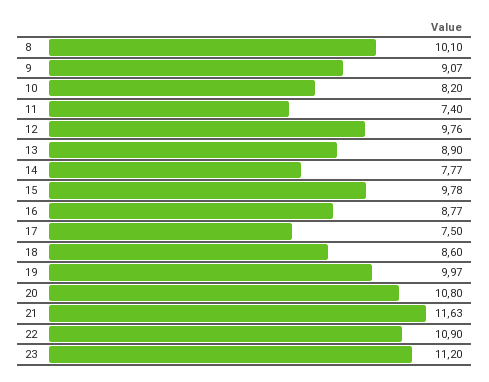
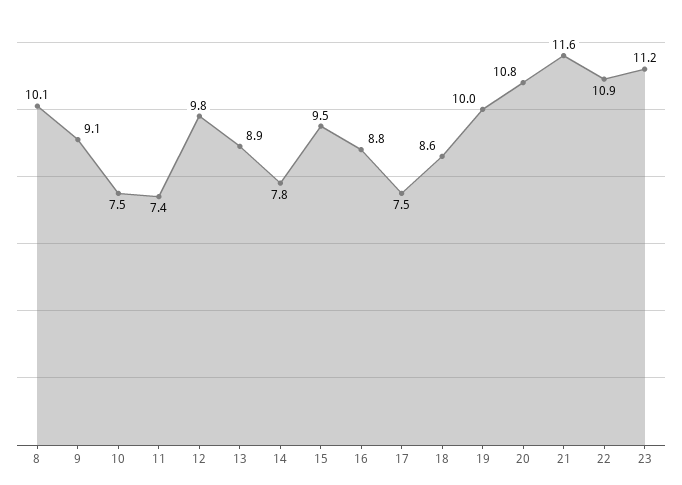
  {
    "8": 10.1,
    "9": 9.07,
-   "10": 8.2,
+   "10": 7.5,
    "11": 7.4,
    "12": 9.76,
    "13": 8.9,
    "14": 7.77,
-   "15": 9.78,
+   "15": 9.5,
    "16": 8.77,
    "17": 7.5,
    "18": 8.6,
    "19": 9.97,
    "20": 10.8,
    "21": 11.63,
    "22": 10.9,
    "23": 11.2
  }

